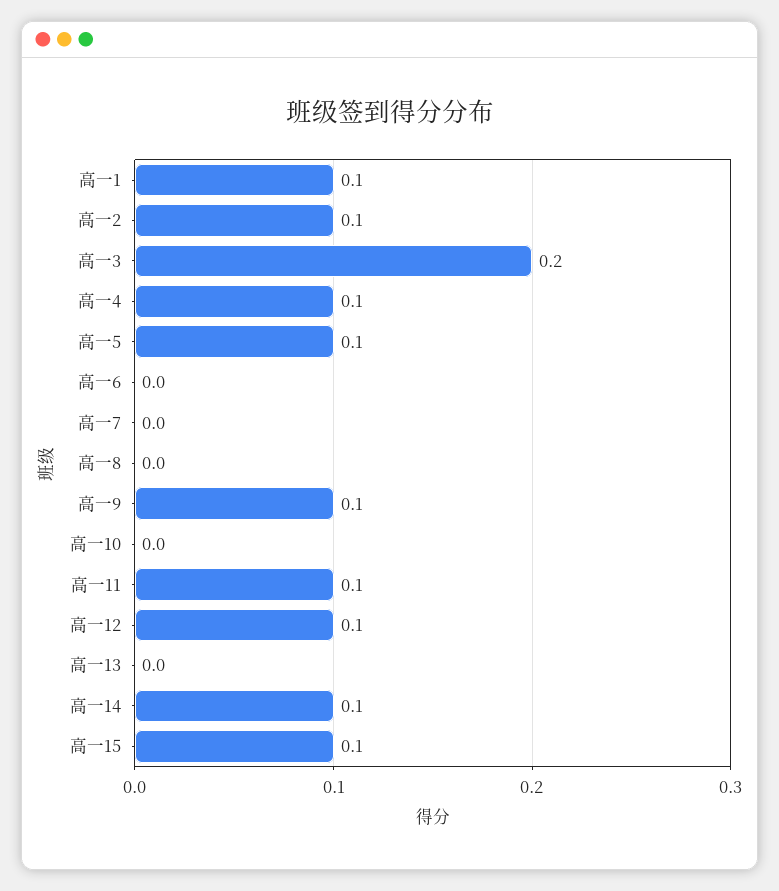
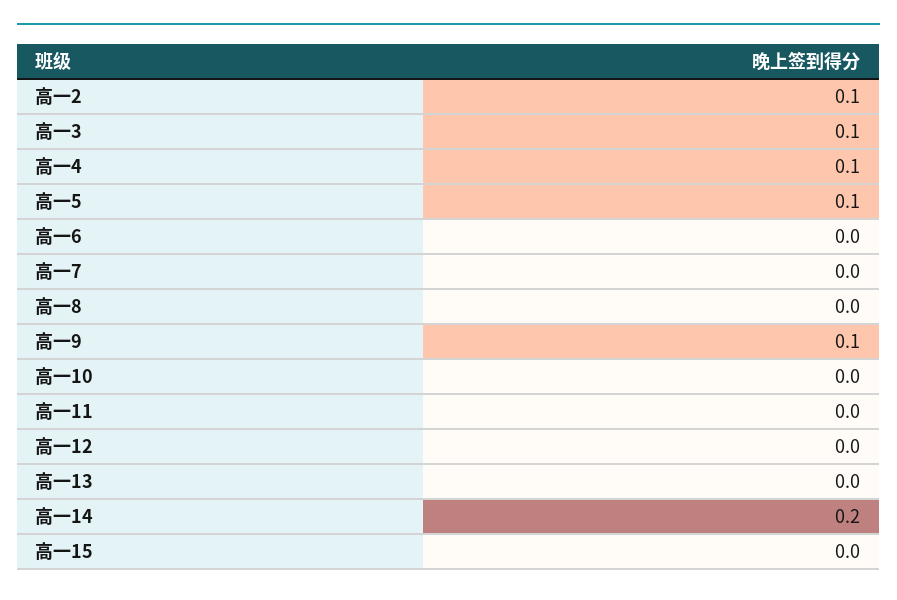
  {
-   "高一1": 0.1,
    "高一2": 0.1,
-   "高一3": 0.2,
+   "高一3": 0.1,
    "高一4": 0.1,
    "高一5": 0.1,
    "高一6": 0,
    "高一7": 0,
    "高一8": 0,
    "高一9": 0.1,
    "高一10": 0,
-   "高一11": 0.1,
+   "高一11": 0,
-   "高一12": 0.1,
+   "高一12": 0,
    "高一13": 0,
-   "高一14": 0.1,
+   "高一14": 0.2,
-   "高一15": 0.1
+   "高一15": 0
  }

